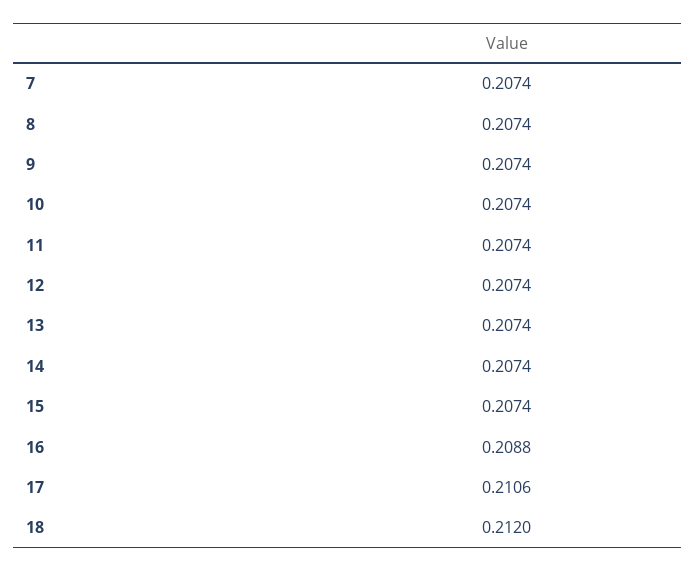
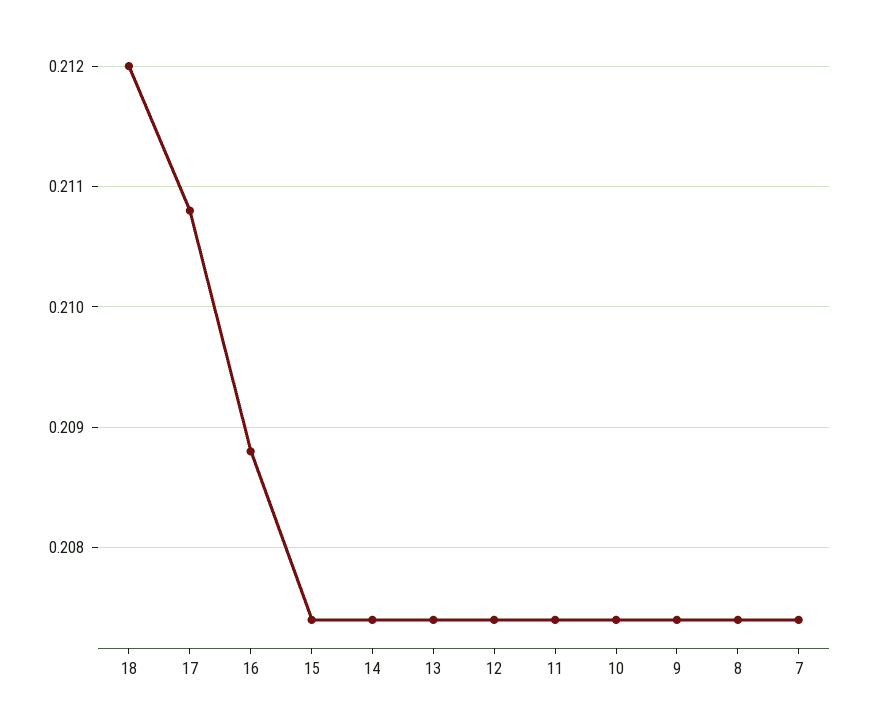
  {
    "7": 0.2074,
    "8": 0.2074,
    "9": 0.2074,
    "10": 0.2074,
    "11": 0.2074,
    "12": 0.2074,
    "13": 0.2074,
    "14": 0.2074,
    "15": 0.2074,
    "16": 0.2088,
-   "17": 0.2106,
+   "17": 0.2108,
    "18": 0.212
  }

